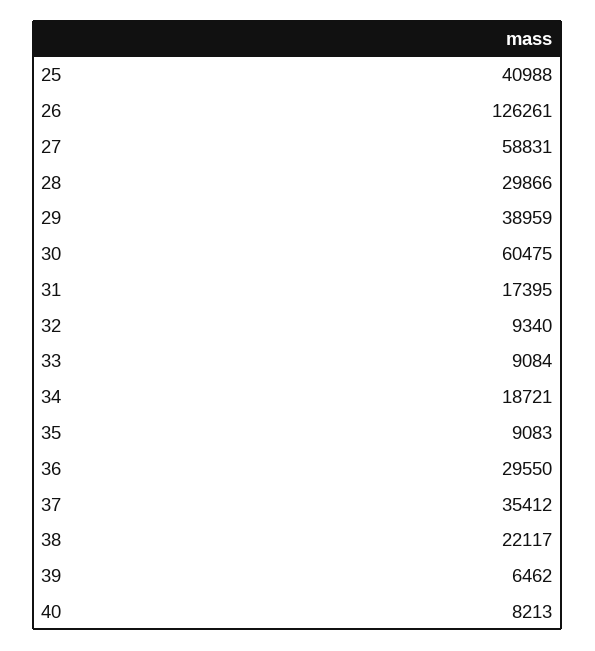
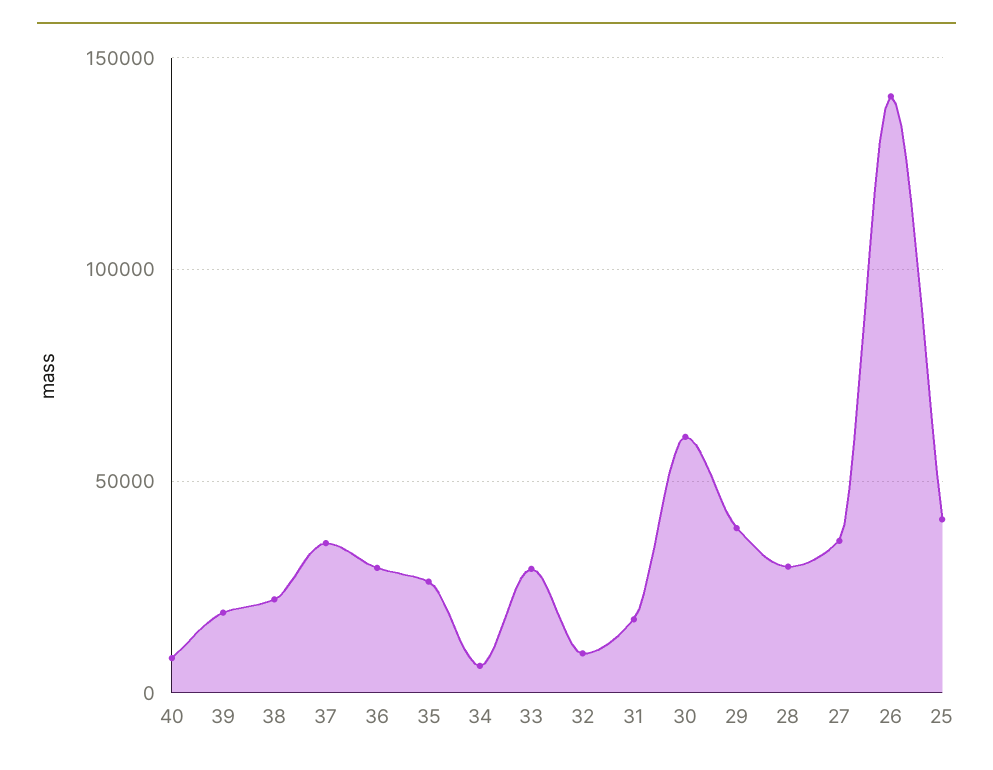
  {
    "25": 40988,
-   "26": 126261,
+   "26": 140000,
-   "27": 58831,
+   "27": 35000,
    "28": 29866,
    "29": 38959,
    "30": 60475,
    "31": 17395,
    "32": 9340,
-   "33": 9084,
+   "33": 30000,
-   "34": 18721,
+   "34": 5000,
-   "35": 9083,
+   "35": 25000,
    "36": 29550,
    "37": 35412,
    "38": 22117,
-   "39": 6462,
+   "39": 20000,
    "40": 8213
  }

